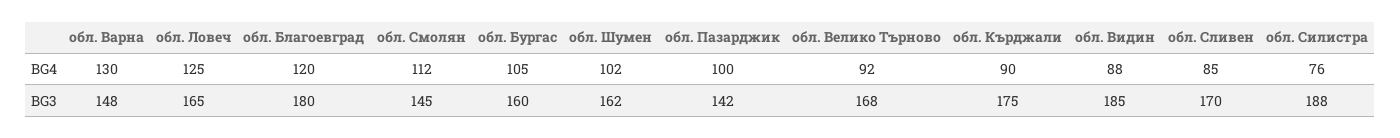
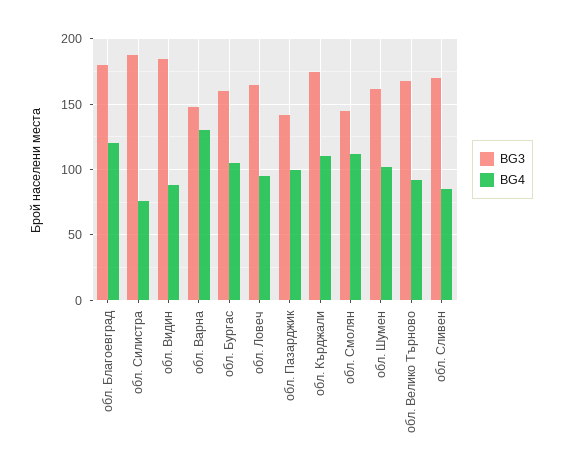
  {
    "BG4": {
      "обл. Варна": 130,
-     "обл. Ловеч": 125,
+     "обл. Ловеч": 95,
      "обл. Благоевград": 120,
      "обл. Смолян": 112,
      "обл. Бургас": 105,
      "обл. Шумен": 102,
      "обл. Пазарджик": 100,
      "обл. Велико Търново": 92,
-     "обл. Кърджали": 90,
+     "обл. Кърджали": 110,
      "обл. Видин": 88,
      "обл. Сливен": 85,
      "обл. Силистра": 76
    },
    "BG3": {
      "обл. Варна": 148,
      "обл. Ловеч": 165,
      "обл. Благоевград": 180,
      "обл. Смолян": 145,
      "обл. Бургас": 160,
      "обл. Шумен": 162,
      "обл. Пазарджик": 142,
      "обл. Велико Търново": 168,
      "обл. Кърджали": 175,
      "обл. Видин": 185,
      "обл. Сливен": 170,
      "обл. Силистра": 188
    }
  }

